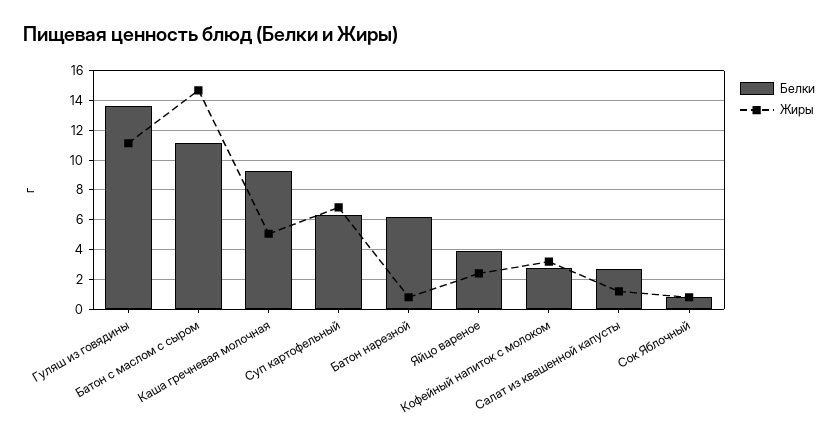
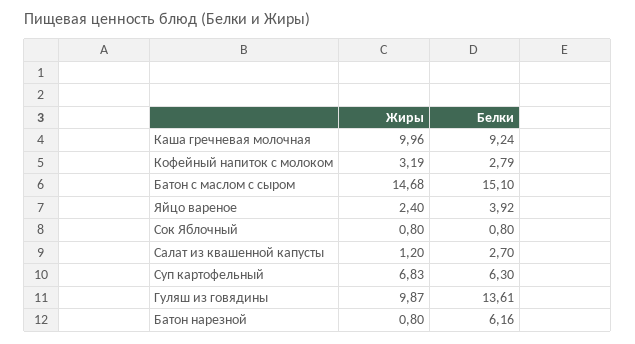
  {
    "Белки": {
      "Гуляш из говядины": 13.61,
-     "Батон с маслом с сыром": 11,
+     "Батон с маслом с сыром": 15.1,
      "Каша гречневая молочная": 9.24,
      "Суп картофельный": 6.3,
      "Батон нарезной": 6.16,
      "Яйцо вареное": 3.92,
      "Кофейный напиток с молоком": 2.79,
      "Салат из квашенной капусты": 2.7,
      "Сок Яблочный": 0.8
    },
    "Жиры": {
-     "Гуляш из говядины": 11,
+     "Гуляш из говядины": 9.87,
      "Батон с маслом с сыром": 14.68,
-     "Каша гречневая молочная": 5,
+     "Каша гречневая молочная": 9.96,
      "Суп картофельный": 6.83,
      "Батон нарезной": 0.8,
      "Яйцо вареное": 2.4,
      "Кофейный напиток с молоком": 3.19,
      "Салат из квашенной капусты": 1.2,
      "Сок Яблочный": 0.8
    }
  }

